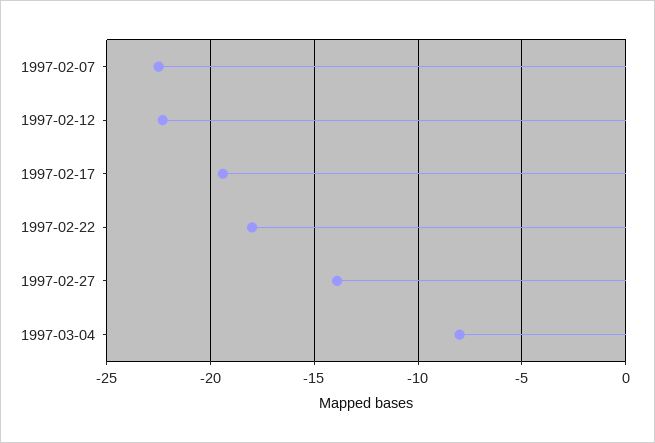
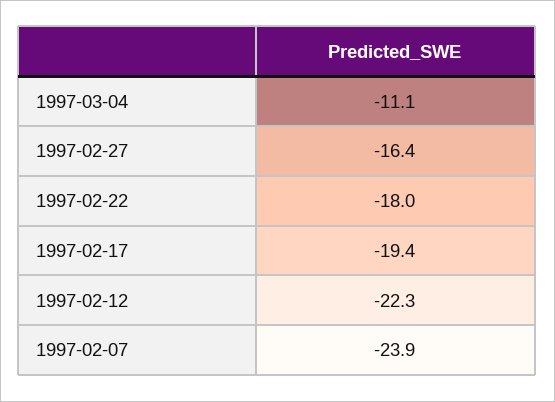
  {
-   "1997-02-07": -22.5,
+   "1997-02-07": -23.9,
    "1997-02-12": -22.3,
    "1997-02-17": -19.4,
    "1997-02-22": -18,
-   "1997-02-27": -14,
+   "1997-02-27": -16.4,
-   "1997-03-04": -8
+   "1997-03-04": -11.1
  }

